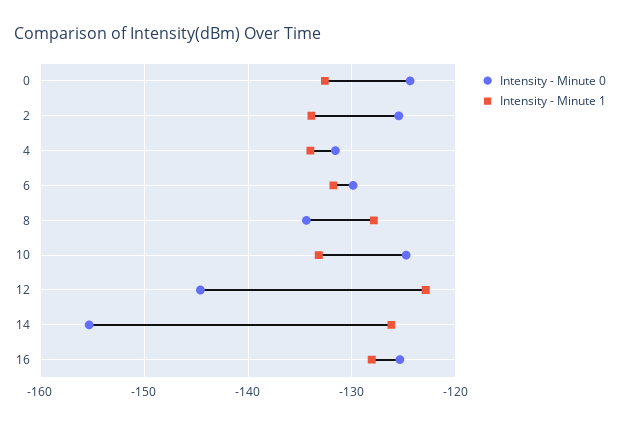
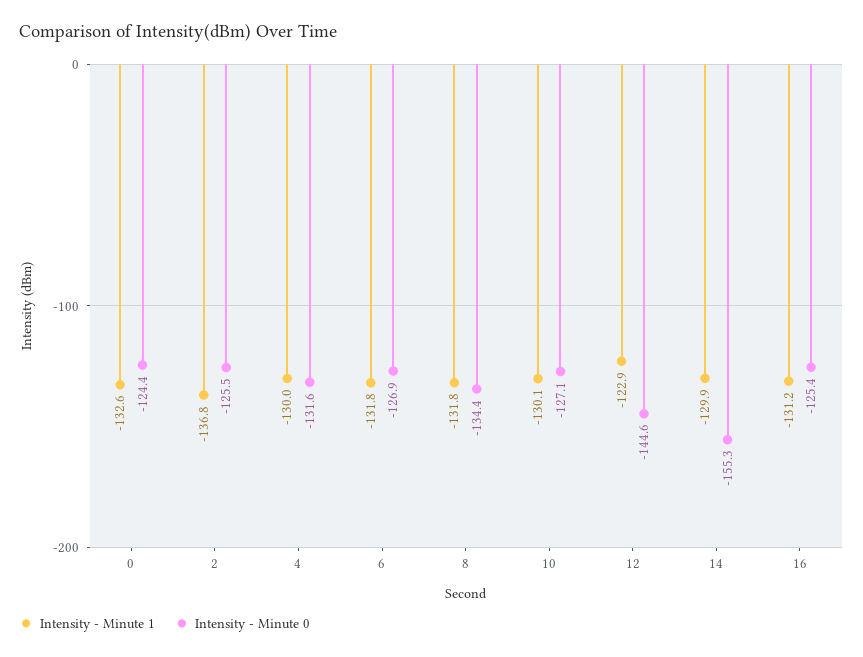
  {
    "Intensity - Minute 0": {
      "0": -124.4,
      "2": -125.5,
      "4": -131.6,
-     "6": -130,
+     "6": -126.9,
      "8": -134.4,
-     "10": -125,
+     "10": -127.1,
      "12": -144.6,
      "14": -155.3,
      "16": -125.4
    },
    "Intensity - Minute 1": {
      "0": -132.6,
-     "2": -134,
+     "2": -136.8,
-     "4": -134,
+     "4": -130,
      "6": -131.8,
-     "8": -128,
+     "8": -131.8,
-     "10": -133,
+     "10": -130.1,
      "12": -122.9,
-     "14": -126,
+     "14": -129.9,
-     "16": -128
+     "16": -131.2
    }
  }

